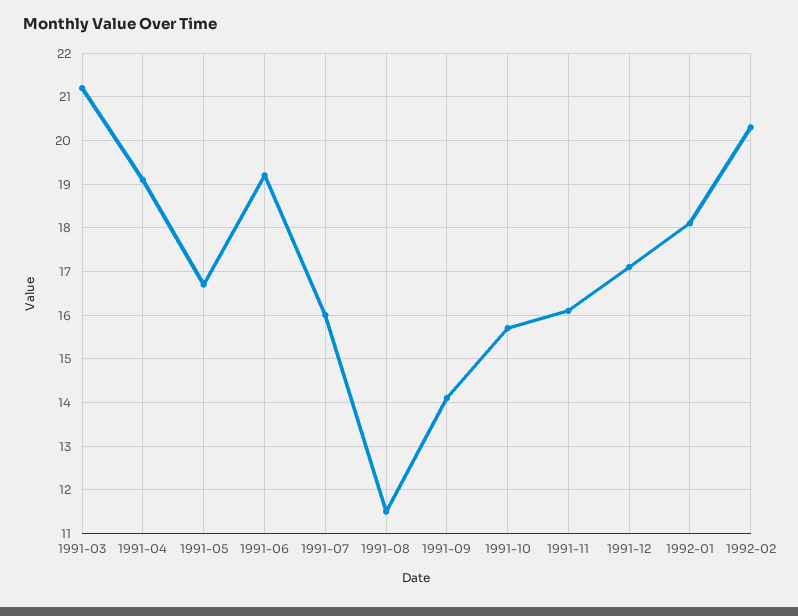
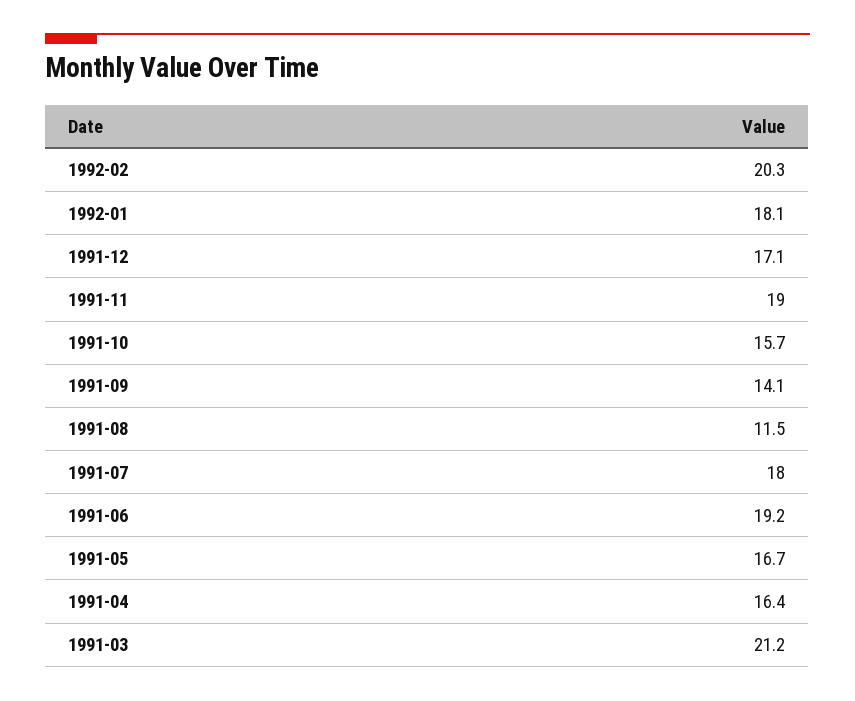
  {
    "1991-03": 21.2,
-   "1991-04": 19,
+   "1991-04": 16.4,
    "1991-05": 16.7,
    "1991-06": 19.2,
-   "1991-07": 16,
+   "1991-07": 18,
    "1991-08": 11.5,
    "1991-09": 14.1,
    "1991-10": 15.7,
-   "1991-11": 16,
+   "1991-11": 19,
    "1991-12": 17.1,
    "1992-01": 18.1,
    "1992-02": 20.3
  }

